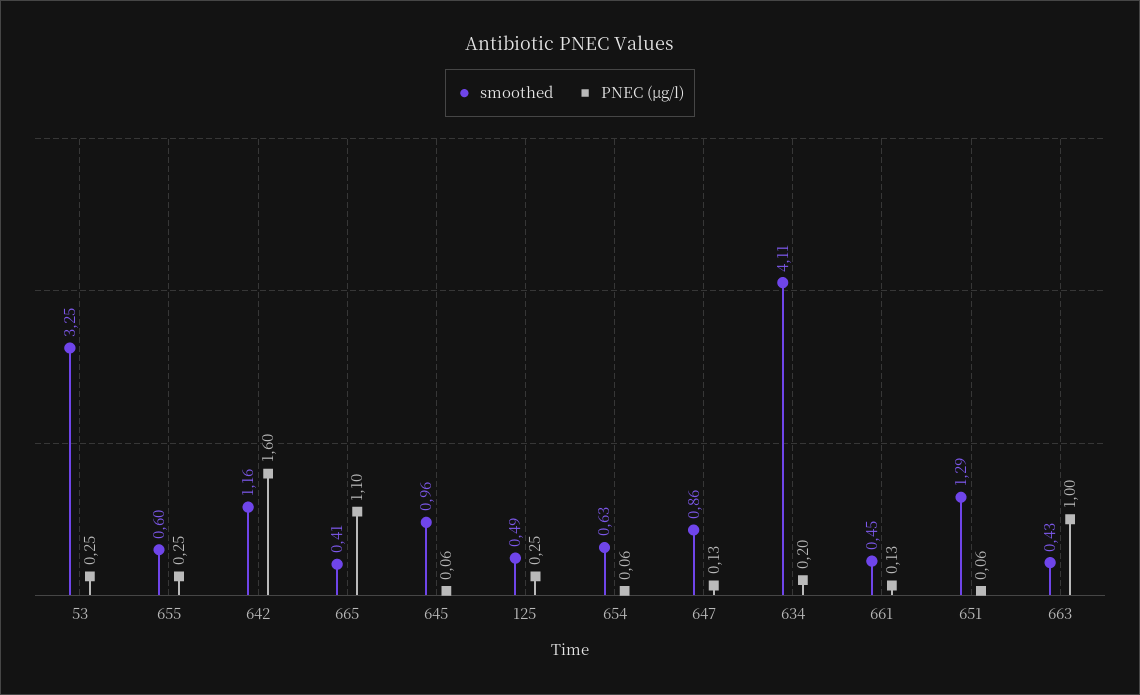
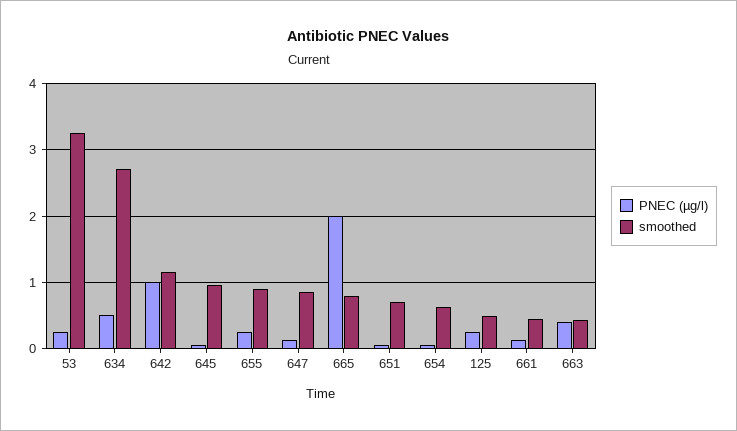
  {
    "smoothed": {
      "53": 3.25,
-     "655": 0.6,
+     "655": 0.9,
      "642": 1.16,
-     "665": 0.41,
+     "665": 0.8,
      "645": 0.96,
      "125": 0.49,
      "654": 0.63,
      "647": 0.86,
-     "634": 4.11,
+     "634": 2.7,
      "661": 0.45,
-     "651": 1.29,
+     "651": 0.7,
      "663": 0.43
    },
    "PNEC (µg/l)": {
      "53": 0.25,
      "655": 0.25,
-     "642": 1.6,
+     "642": 1,
-     "665": 1.1,
+     "665": 2,
      "645": 0.06,
      "125": 0.25,
      "654": 0.06,
      "647": 0.13,
-     "634": 0.2,
+     "634": 0.5,
      "661": 0.13,
      "651": 0.06,
-     "663": 1
+     "663": 0.4
    }
  }

